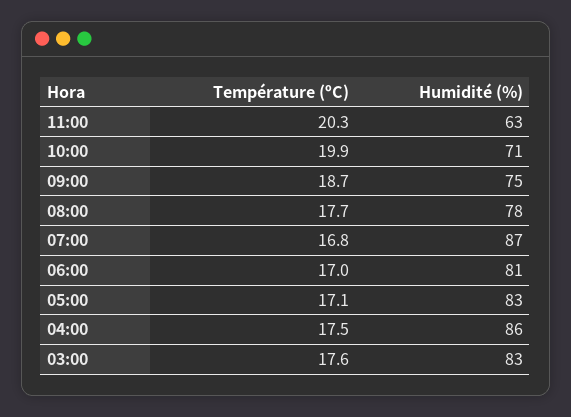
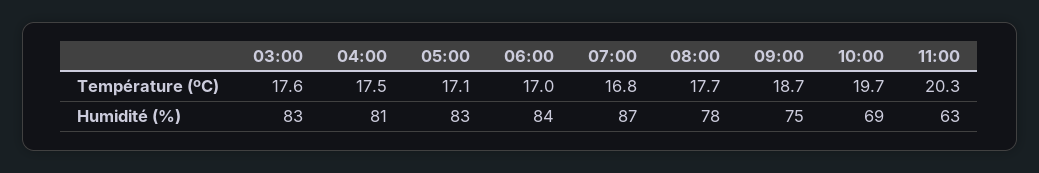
  {
    "Température (ºC)": {
      "11:00": 20.3,
-     "10:00": 19.9,
+     "10:00": 19.7,
      "09:00": 18.7,
      "08:00": 17.7,
      "07:00": 16.8,
      "06:00": 17,
      "05:00": 17.1,
      "04:00": 17.5,
      "03:00": 17.6
    },
    "Humidité (%)": {
      "11:00": 63,
-     "10:00": 71,
+     "10:00": 69,
      "09:00": 75,
      "08:00": 78,
      "07:00": 87,
-     "06:00": 81,
+     "06:00": 84,
      "05:00": 83,
-     "04:00": 86,
+     "04:00": 81,
      "03:00": 83
    }
  }

